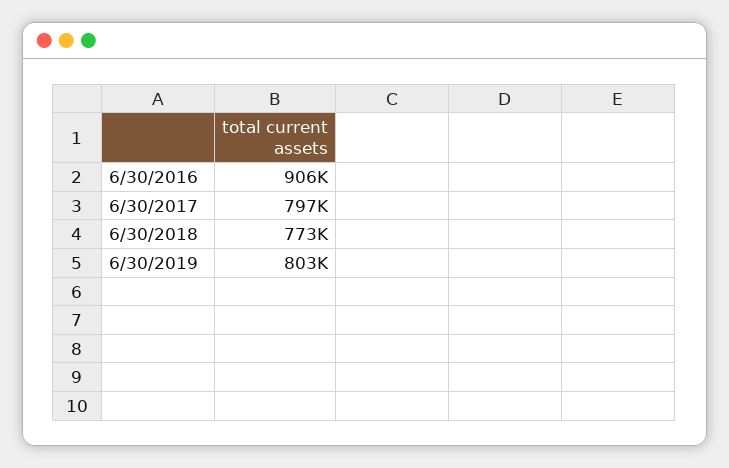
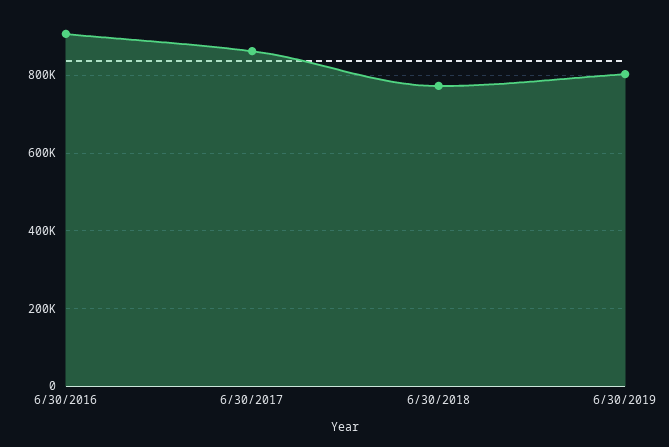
  {
    "6/30/2016": 906000,
-   "6/30/2017": 797000,
+   "6/30/2017": 860000,
    "6/30/2018": 773000,
    "6/30/2019": 803000
  }

